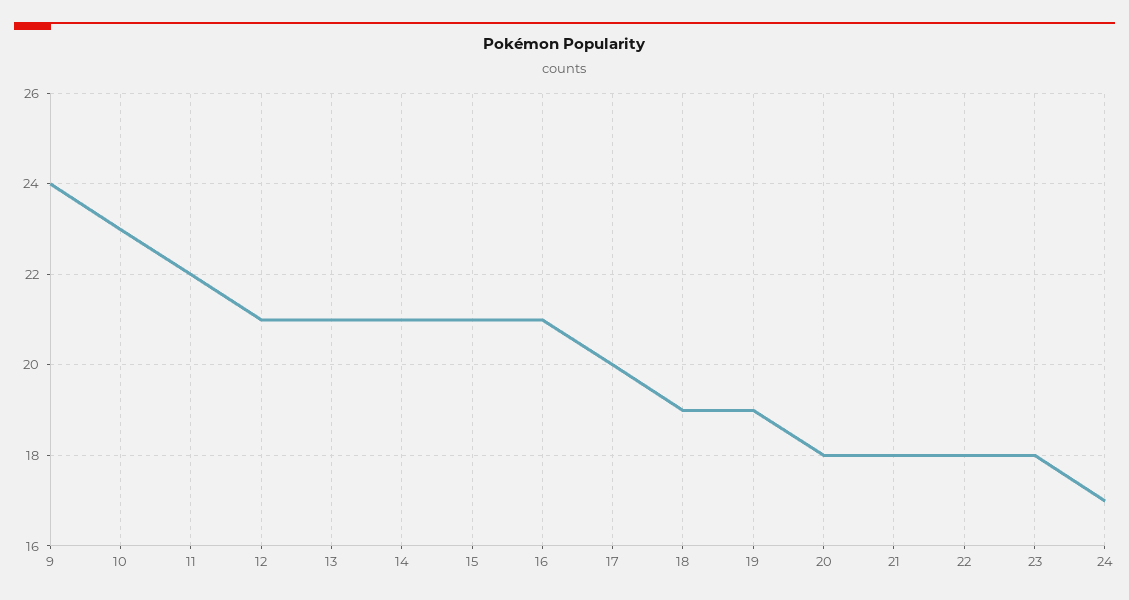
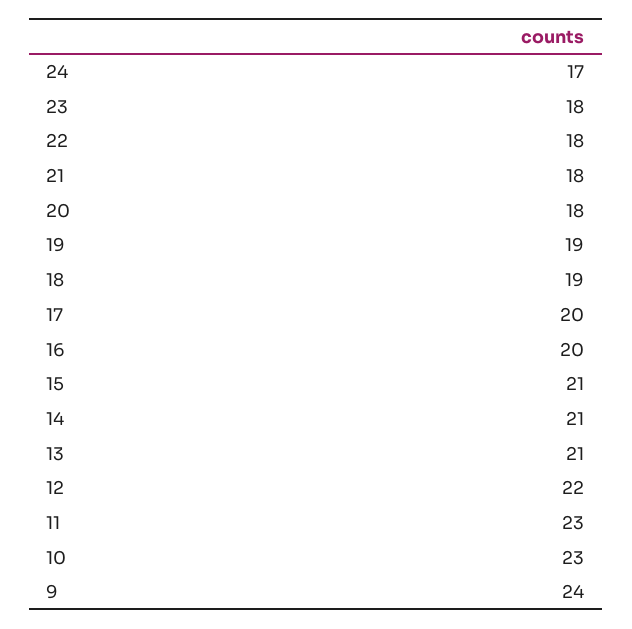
  {
    "9": 24,
    "10": 23,
-   "11": 22,
+   "11": 23,
-   "12": 21,
+   "12": 22,
    "13": 21,
    "14": 21,
    "15": 21,
-   "16": 21,
+   "16": 20,
    "17": 20,
    "18": 19,
    "19": 19,
    "20": 18,
    "21": 18,
    "22": 18,
    "23": 18,
    "24": 17
  }

